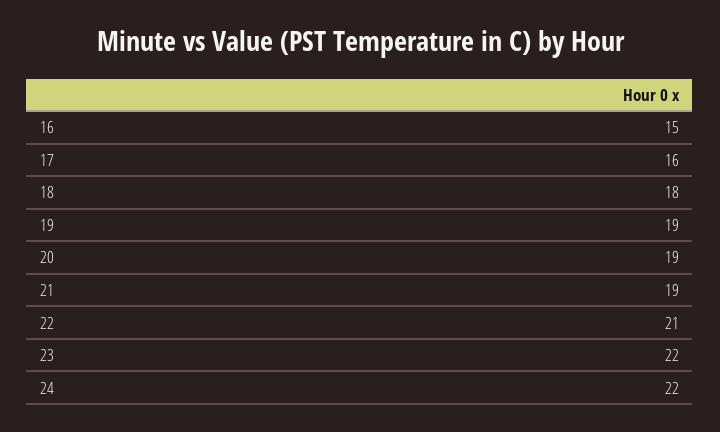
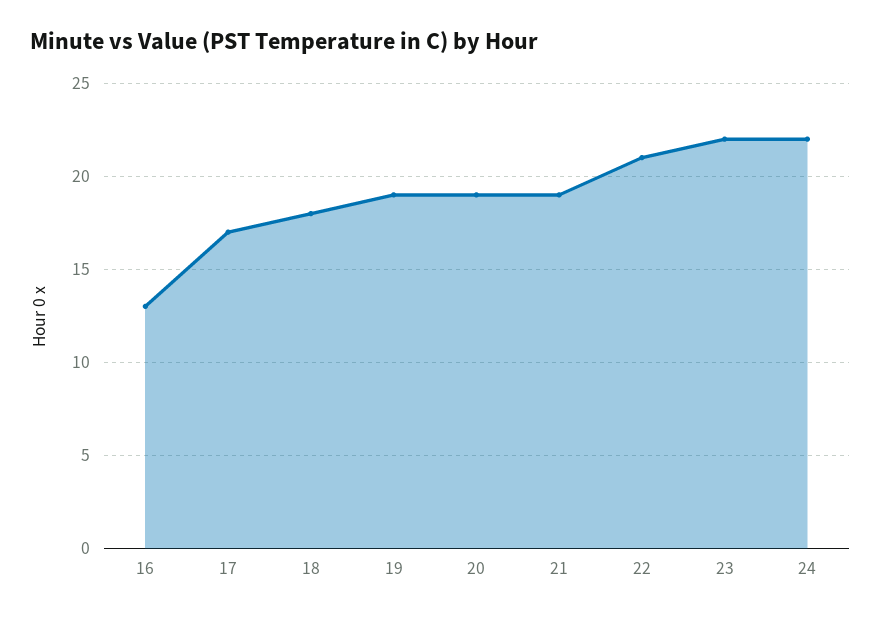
  {
-   "16": 15,
+   "16": 13,
-   "17": 16,
+   "17": 17,
    "18": 18,
    "19": 19,
    "20": 19,
    "21": 19,
    "22": 21,
    "23": 22,
    "24": 22
  }

